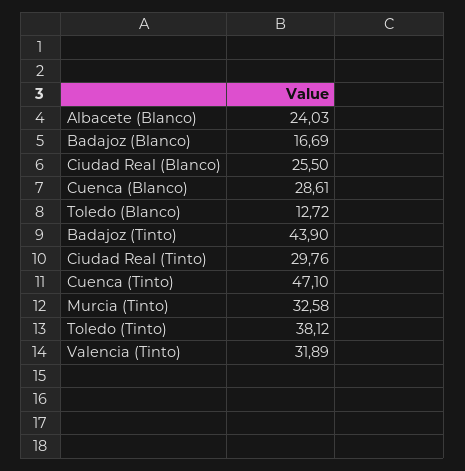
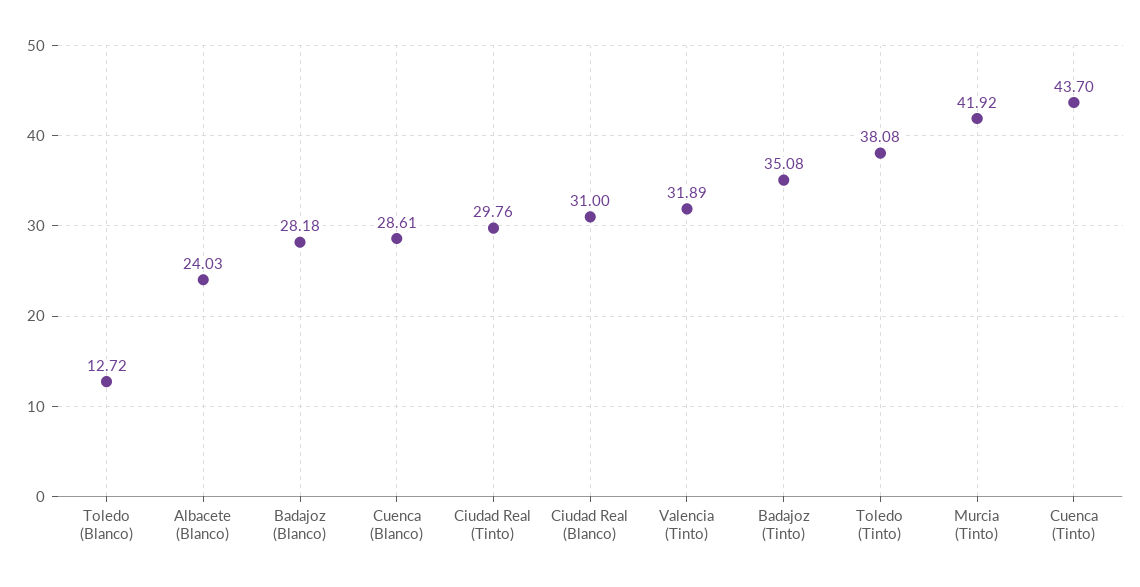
  {
    "Albacete (Blanco)": 24.03,
-   "Badajoz (Blanco)": 16.69,
+   "Badajoz (Blanco)": 28.18,
-   "Ciudad Real (Blanco)": 25.5,
+   "Ciudad Real (Blanco)": 31,
    "Cuenca (Blanco)": 28.61,
    "Toledo (Blanco)": 12.72,
-   "Badajoz (Tinto)": 43.9,
+   "Badajoz (Tinto)": 35.08,
    "Ciudad Real (Tinto)": 29.76,
-   "Cuenca (Tinto)": 47.1,
+   "Cuenca (Tinto)": 43.7,
-   "Murcia (Tinto)": 32.58,
+   "Murcia (Tinto)": 41.92,
-   "Toledo (Tinto)": 38.12,
+   "Toledo (Tinto)": 38.08,
    "Valencia (Tinto)": 31.89
  }

